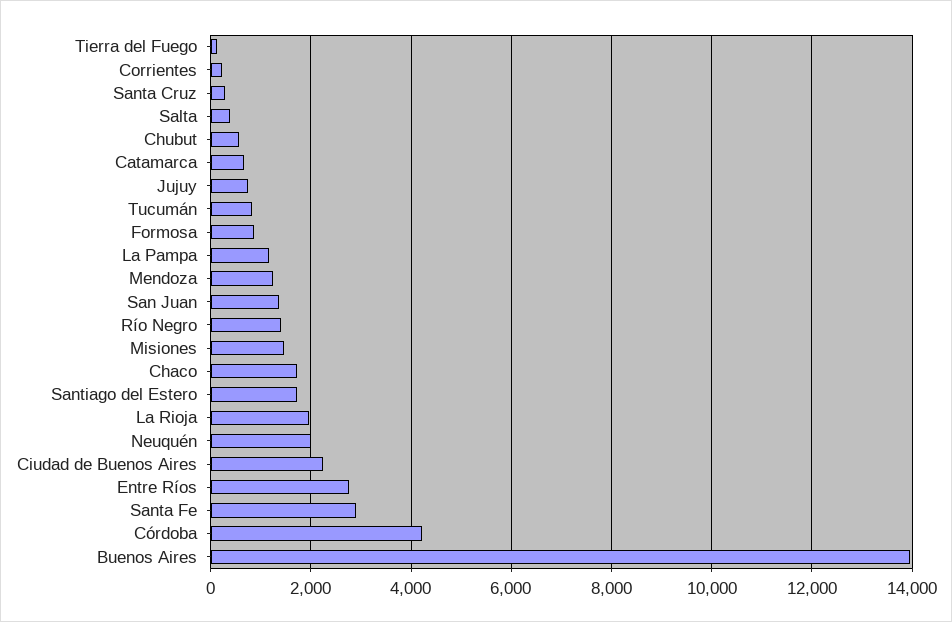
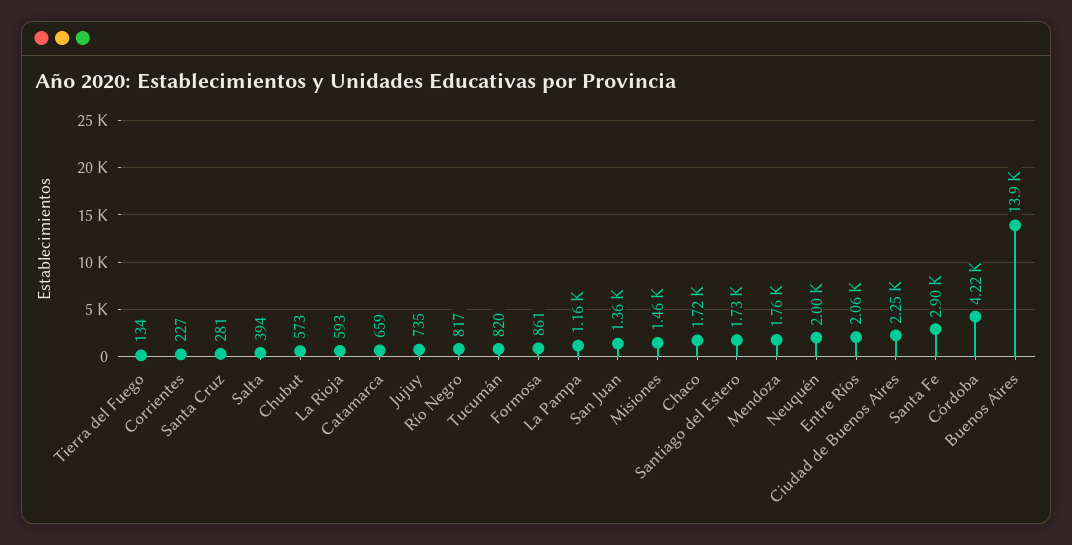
  {
    "Tierra del Fuego": 134,
    "Corrientes": 227,
    "Santa Cruz": 281,
    "Salta": 394,
    "Chubut": 573,
    "Catamarca": 659,
    "Jujuy": 735,
    "Tucumán": 820,
    "Formosa": 861,
    "La Pampa": 1160,
-   "Mendoza": 1200,
+   "Mendoza": 1760,
    "San Juan": 1360,
-   "Río Negro": 1400,
+   "Río Negro": 817,
    "Misiones": 1460,
    "Chaco": 1720,
    "Santiago del Estero": 1730,
-   "La Rioja": 2000,
+   "La Rioja": 593,
    "Neuquén": 2000,
    "Ciudad de Buenos Aires": 2250,
-   "Entre Ríos": 2800,
+   "Entre Ríos": 2060,
    "Santa Fe": 2900,
    "Córdoba": 4220,
    "Buenos Aires": 13900
  }

